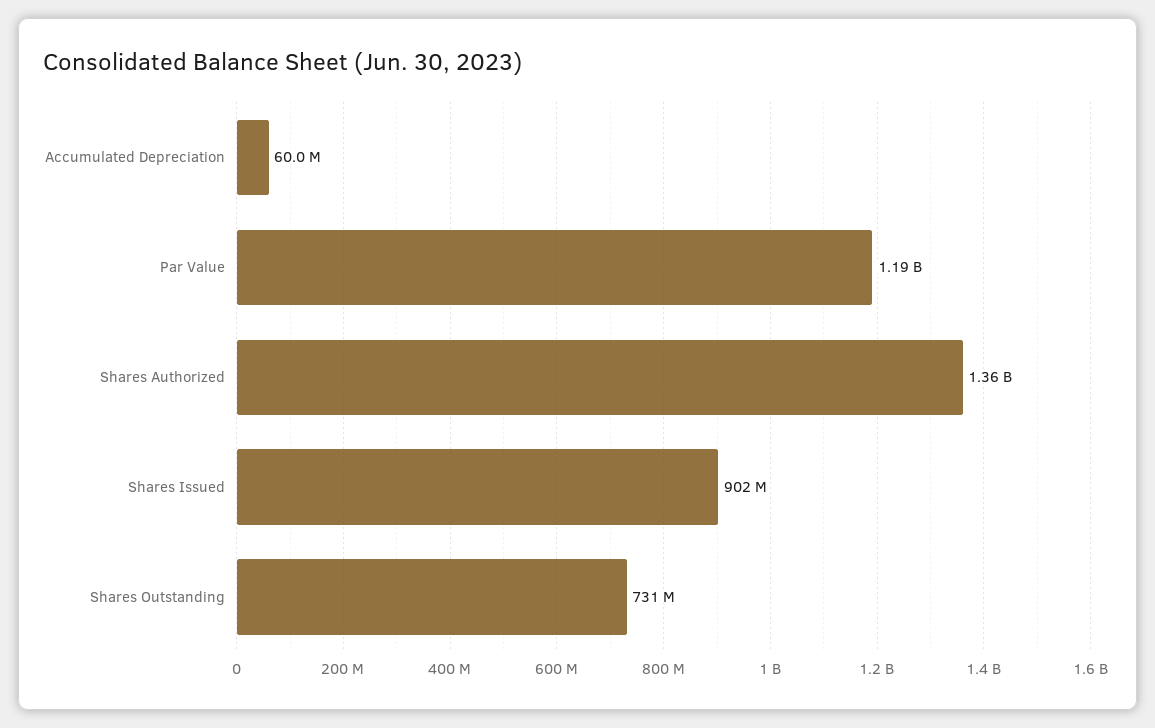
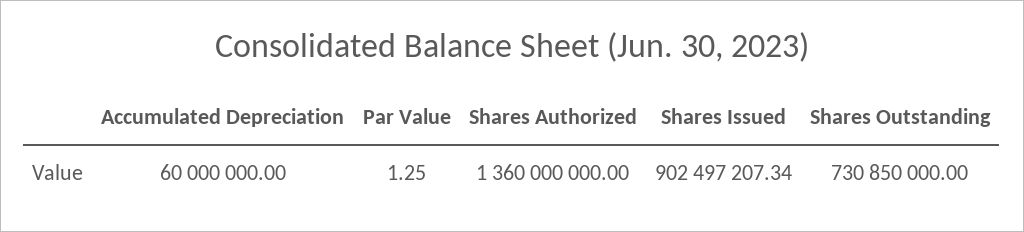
  {
    "Accumulated Depreciation": 60000000,
-   "Par Value": 1190000000,
+   "Par Value": 1.25,
    "Shares Authorized": 1360000000,
    "Shares Issued": 902497207.34,
    "Shares Outstanding": 730850000
  }

